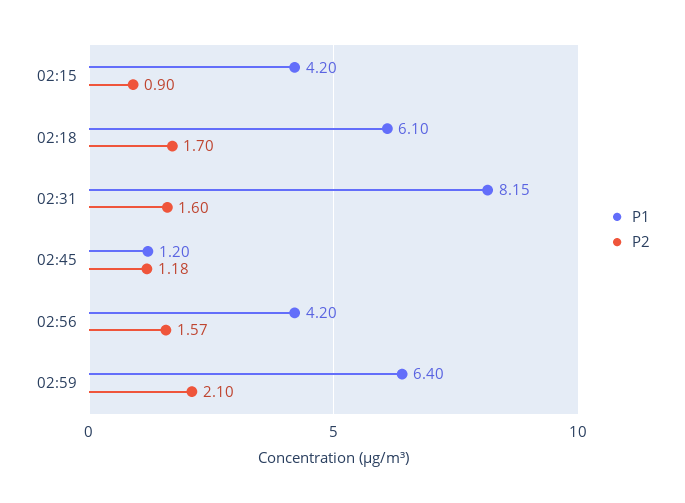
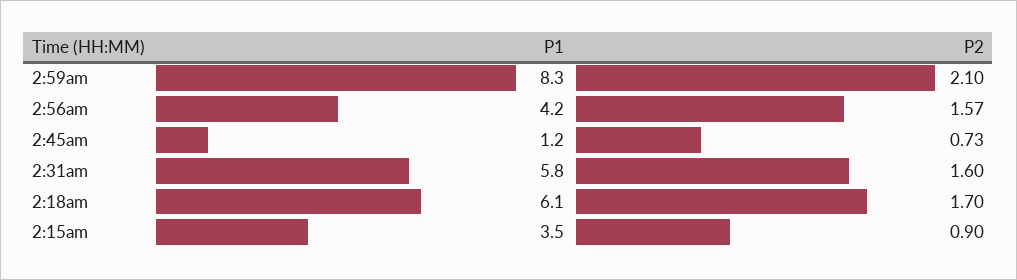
  {
    "P1": {
-     "02:15": 4.2,
+     "02:15": 3.5,
      "02:18": 6.1,
-     "02:31": 8.15,
+     "02:31": 5.8,
      "02:45": 1.2,
      "02:56": 4.2,
-     "02:59": 6.4
+     "02:59": 8.3
    },
    "P2": {
      "02:15": 0.9,
      "02:18": 1.7,
      "02:31": 1.6,
-     "02:45": 1.18,
+     "02:45": 0.73,
      "02:56": 1.57,
      "02:59": 2.1
    }
  }

